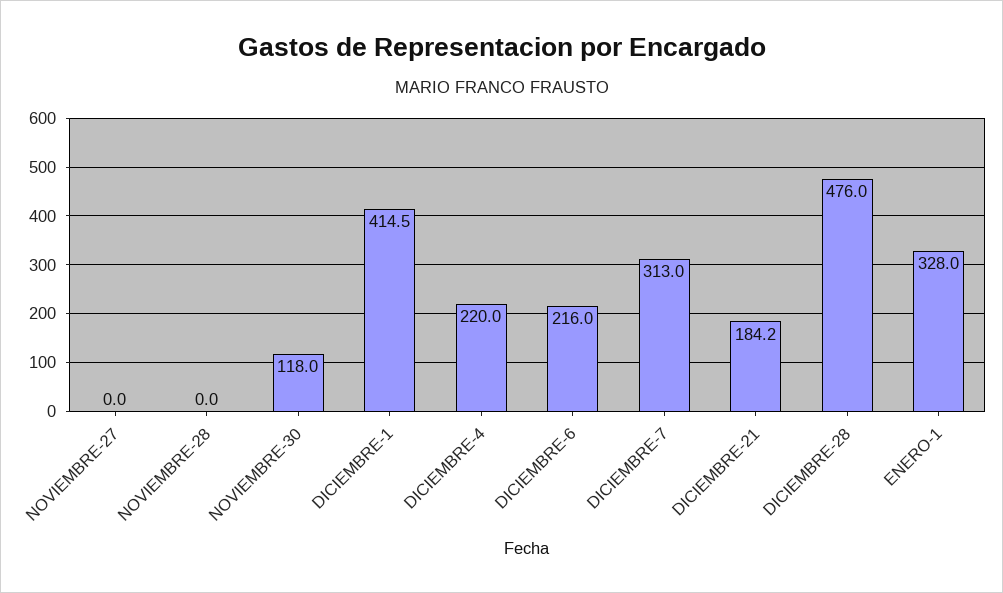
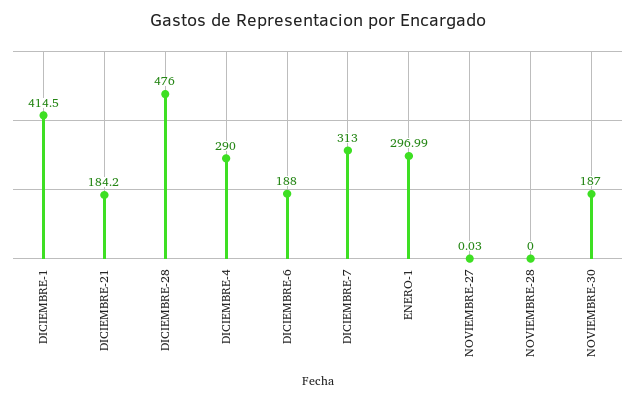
  {
-   "NOVIEMBRE-27": 0,
+   "NOVIEMBRE-27": 0.03,
    "NOVIEMBRE-28": 0,
-   "NOVIEMBRE-30": 118,
+   "NOVIEMBRE-30": 187,
    "DICIEMBRE-1": 414.5,
-   "DICIEMBRE-4": 220,
+   "DICIEMBRE-4": 290,
-   "DICIEMBRE-6": 216,
+   "DICIEMBRE-6": 188,
    "DICIEMBRE-7": 313,
    "DICIEMBRE-21": 184.2,
    "DICIEMBRE-28": 476,
-   "ENERO-1": 328
+   "ENERO-1": 296.99
  }

